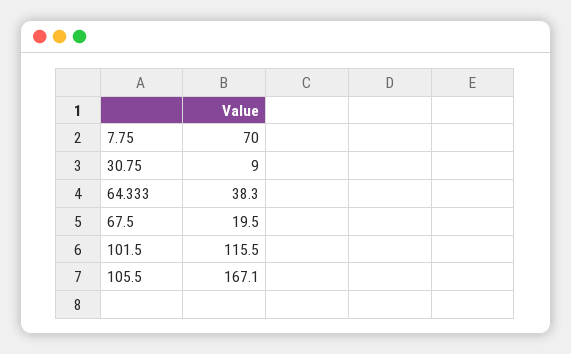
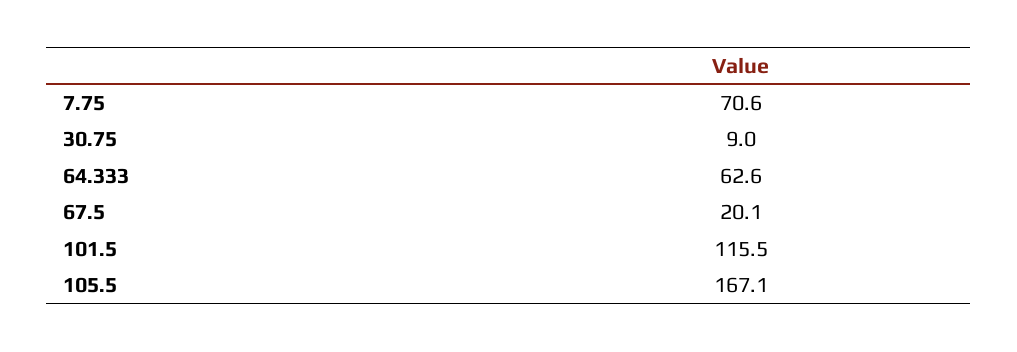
  {
-   "7.75": 70,
+   "7.75": 70.6,
    "30.75": 9,
-   "64.333": 38.3,
+   "64.333": 62.6,
-   "67.5": 19.5,
+   "67.5": 20.1,
    "101.5": 115.5,
    "105.5": 167.1
  }

